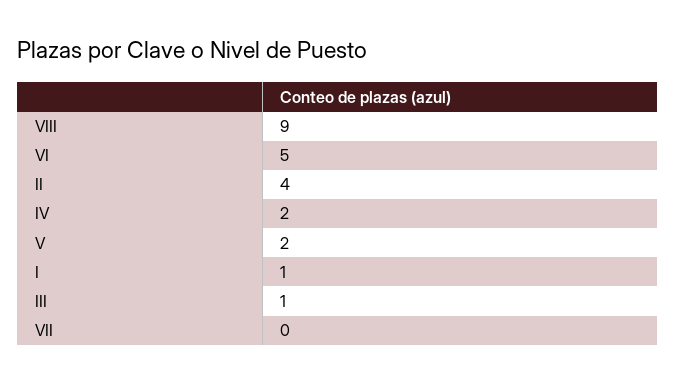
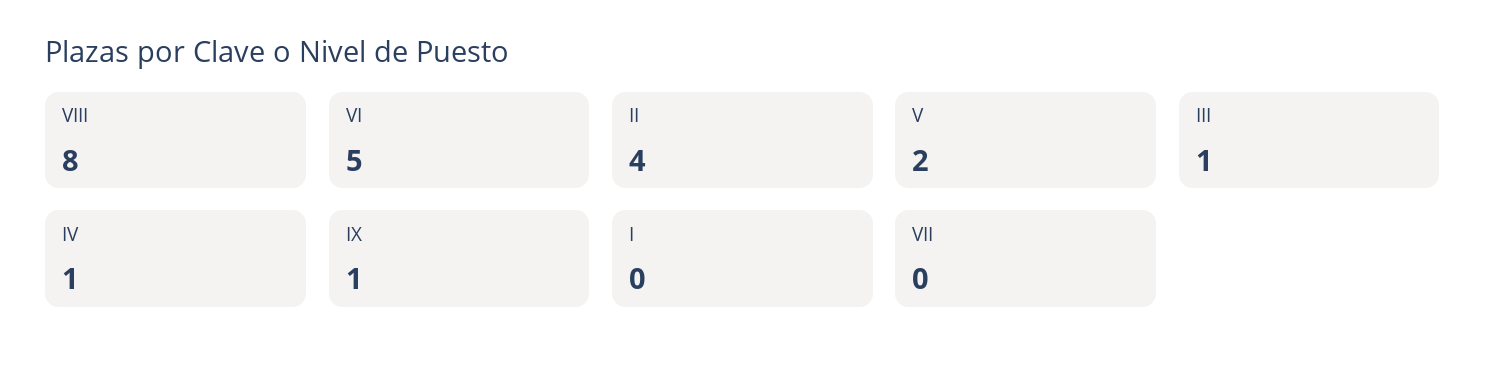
  {
-   "VIII": 9,
+   "VIII": 8,
    "VI": 5,
    "II": 4,
-   "IV": 2,
+   "IV": 1,
    "V": 2,
-   "I": 1,
+   "I": 0,
    "III": 1,
-   "VII": 0
+   "VII": 0,
+   "IX": 1
  }

